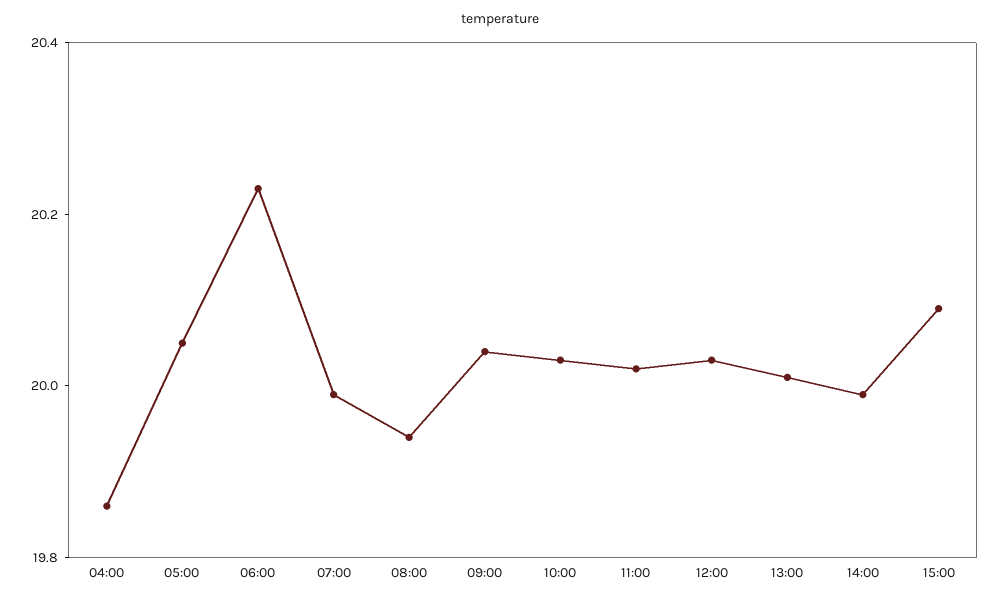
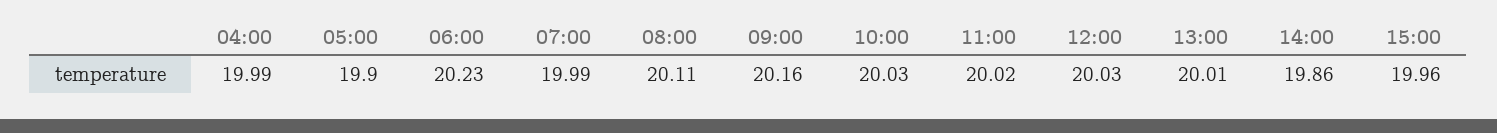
  {
-   "04:00": 19.85,
+   "04:00": 19.99,
-   "05:00": 20.05,
+   "05:00": 19.9,
    "06:00": 20.23,
    "07:00": 19.99,
-   "08:00": 19.95,
+   "08:00": 20.11,
-   "09:00": 20.05,
+   "09:00": 20.16,
    "10:00": 20.03,
    "11:00": 20.02,
    "12:00": 20.03,
    "13:00": 20.01,
-   "14:00": 20,
+   "14:00": 19.86,
-   "15:00": 20.1
+   "15:00": 19.96
  }

